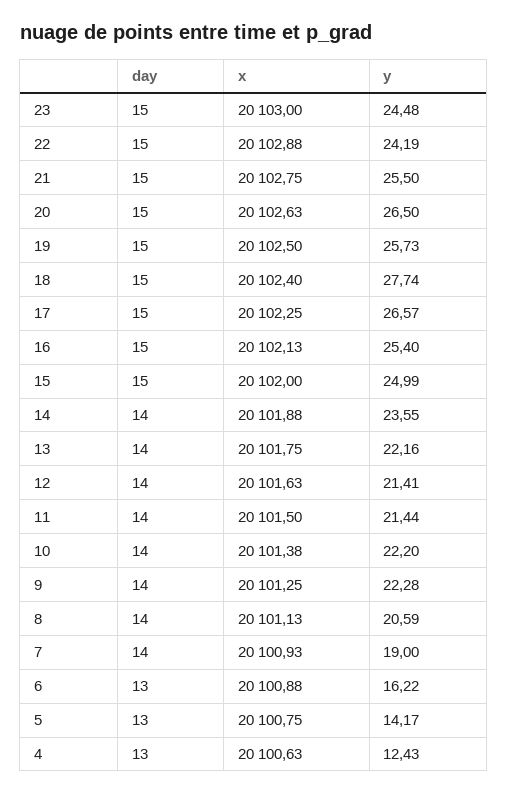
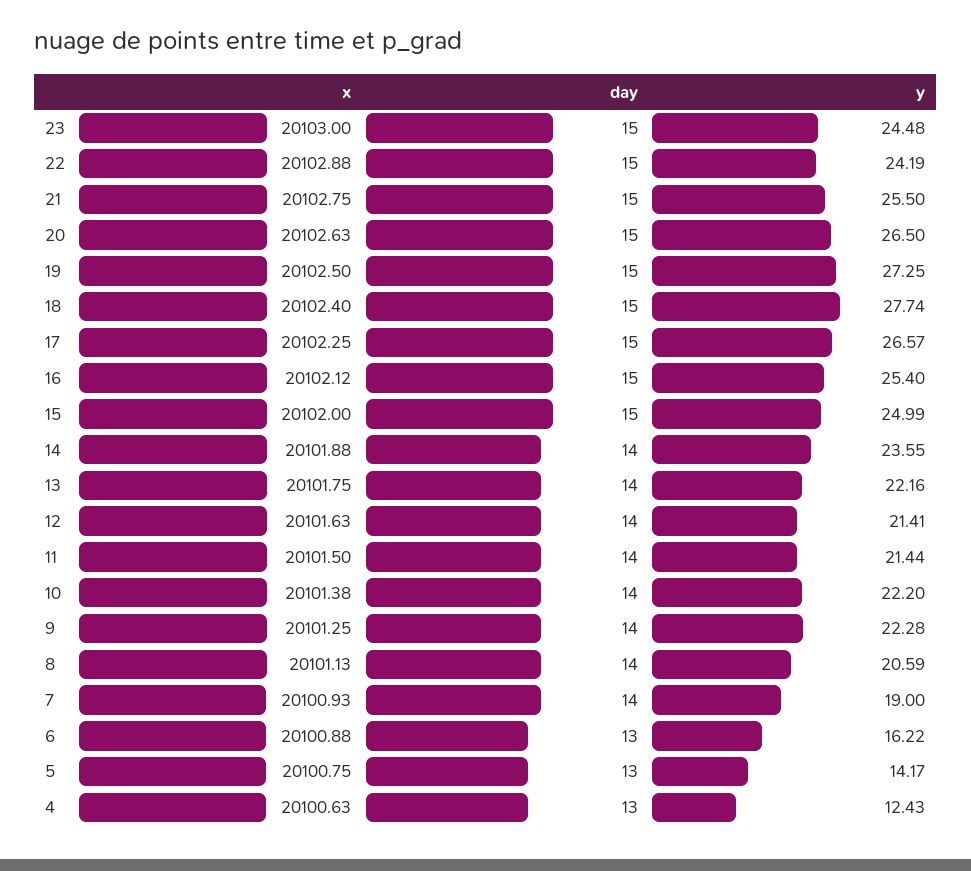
  {
    "day": {
      "23": 15,
      "22": 15,
      "21": 15,
      "20": 15,
      "19": 15,
      "18": 15,
      "17": 15,
      "16": 15,
      "15": 15,
      "14": 14,
      "13": 14,
      "12": 14,
      "11": 14,
      "10": 14,
      "9": 14,
      "8": 14,
      "7": 14,
      "6": 13,
      "5": 13,
      "4": 13
    },
    "x": {
      "23": 20103,
      "22": 20102.88,
      "21": 20102.75,
      "20": 20102.63,
      "19": 20102.5,
      "18": 20102.4,
      "17": 20102.25,
-     "16": 20102.13,
+     "16": 20102.12,
      "15": 20102,
      "14": 20101.88,
      "13": 20101.75,
      "12": 20101.63,
      "11": 20101.5,
      "10": 20101.38,
      "9": 20101.25,
      "8": 20101.13,
      "7": 20100.93,
      "6": 20100.88,
      "5": 20100.75,
      "4": 20100.63
    },
    "y": {
      "23": 24.48,
      "22": 24.19,
      "21": 25.5,
      "20": 26.5,
-     "19": 25.73,
+     "19": 27.25,
      "18": 27.74,
      "17": 26.57,
      "16": 25.4,
      "15": 24.99,
      "14": 23.55,
      "13": 22.16,
      "12": 21.41,
      "11": 21.44,
      "10": 22.2,
      "9": 22.28,
      "8": 20.59,
      "7": 19,
      "6": 16.22,
      "5": 14.17,
      "4": 12.43
    }
  }

